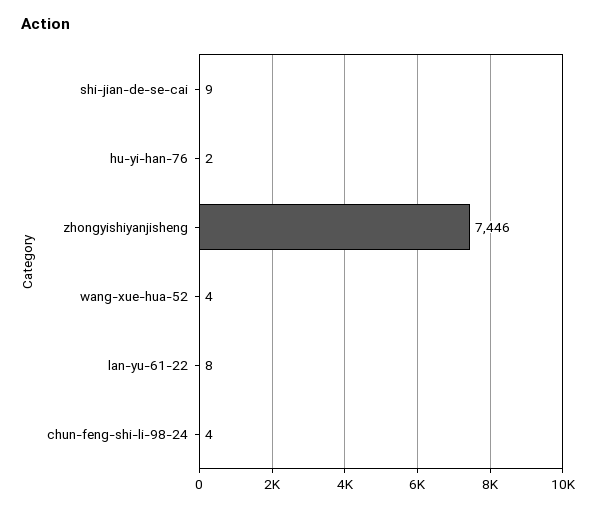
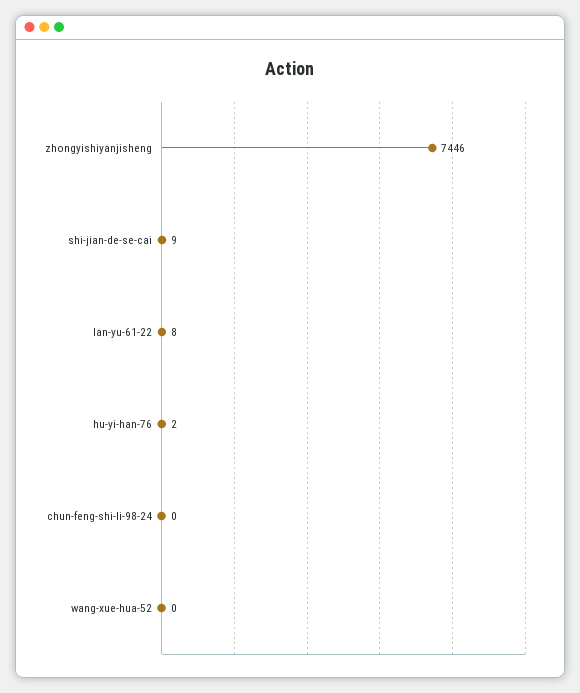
  {
    "shi-jian-de-se-cai": 9,
    "hu-yi-han-76": 2,
    "zhongyishiyanjisheng": 7446,
-   "wang-xue-hua-52": 4,
+   "wang-xue-hua-52": 0,
    "lan-yu-61-22": 8,
-   "chun-feng-shi-li-98-24": 4
+   "chun-feng-shi-li-98-24": 0
  }

